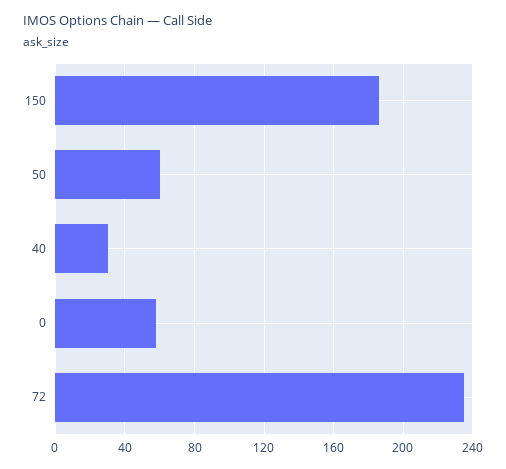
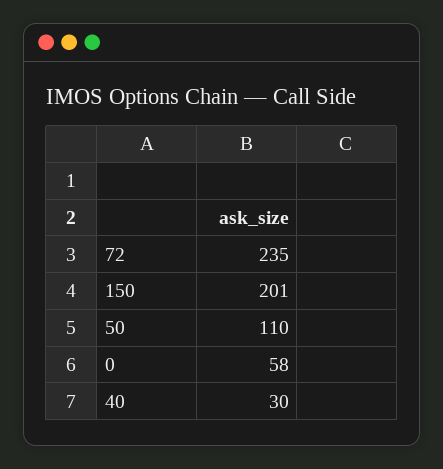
  {
-   "150": 185,
+   "150": 201,
-   "50": 60,
+   "50": 110,
    "40": 30,
    "0": 58,
    "72": 235
  }

